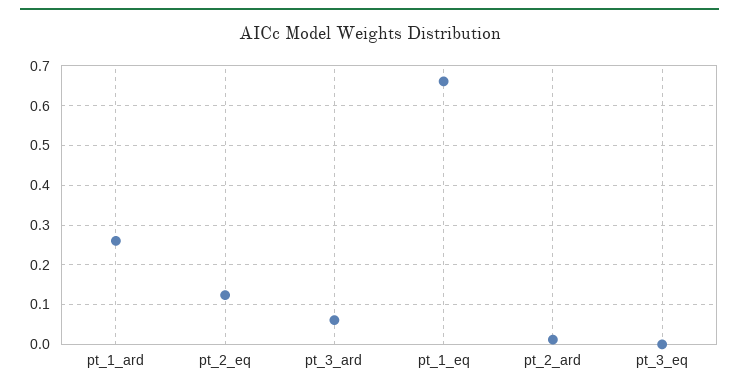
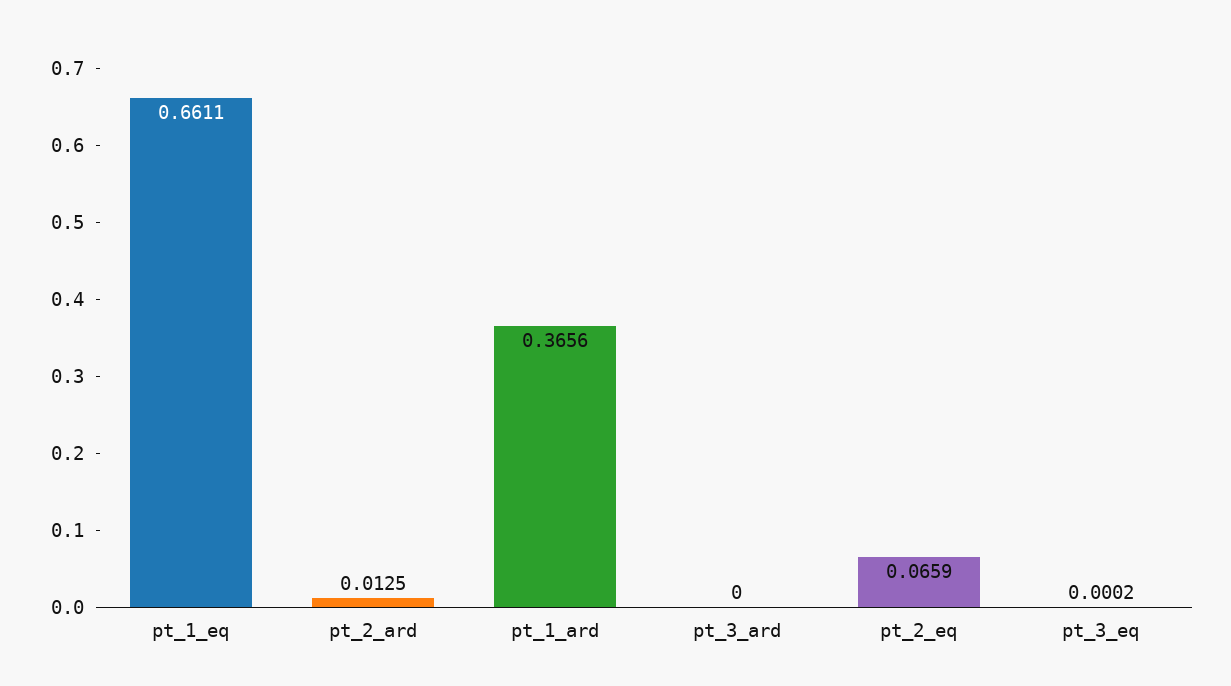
  {
-   "pt_1_ard": 0.26,
+   "pt_1_ard": 0.3656,
-   "pt_2_eq": 0.12,
+   "pt_2_eq": 0.0659,
-   "pt_3_ard": 0.06,
+   "pt_3_ard": 0,
    "pt_1_eq": 0.6611,
    "pt_2_ard": 0.0125,
    "pt_3_eq": 0.0002
  }

